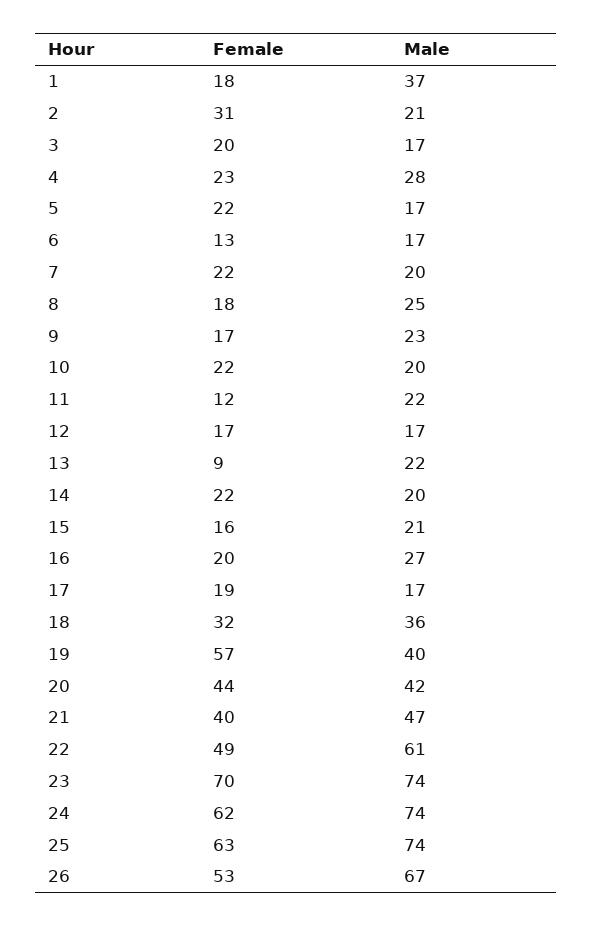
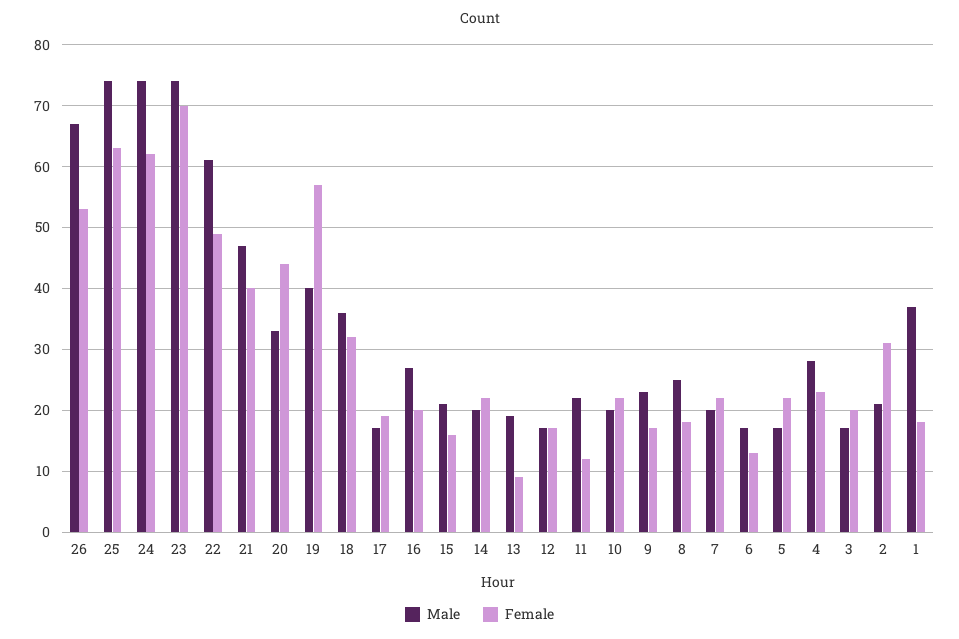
  {
    "Female": {
      "1": 18,
      "2": 31,
      "3": 20,
      "4": 23,
      "5": 22,
      "6": 13,
      "7": 22,
      "8": 18,
      "9": 17,
      "10": 22,
      "11": 12,
      "12": 17,
      "13": 9,
      "14": 22,
      "15": 16,
      "16": 20,
      "17": 19,
      "18": 32,
      "19": 57,
      "20": 44,
      "21": 40,
      "22": 49,
      "23": 70,
      "24": 62,
      "25": 63,
      "26": 53
    },
    "Male": {
      "1": 37,
      "2": 21,
      "3": 17,
      "4": 28,
      "5": 17,
      "6": 17,
      "7": 20,
      "8": 25,
      "9": 23,
      "10": 20,
      "11": 22,
      "12": 17,
-     "13": 22,
+     "13": 19,
      "14": 20,
      "15": 21,
      "16": 27,
      "17": 17,
      "18": 36,
      "19": 40,
-     "20": 42,
+     "20": 33,
      "21": 47,
      "22": 61,
      "23": 74,
      "24": 74,
      "25": 74,
      "26": 67
    }
  }

